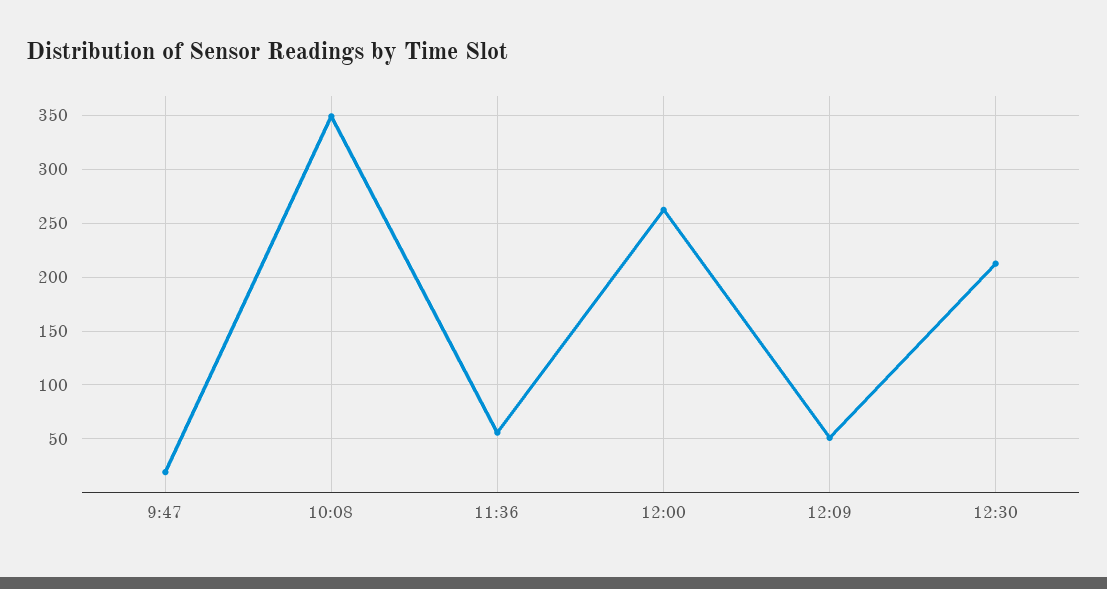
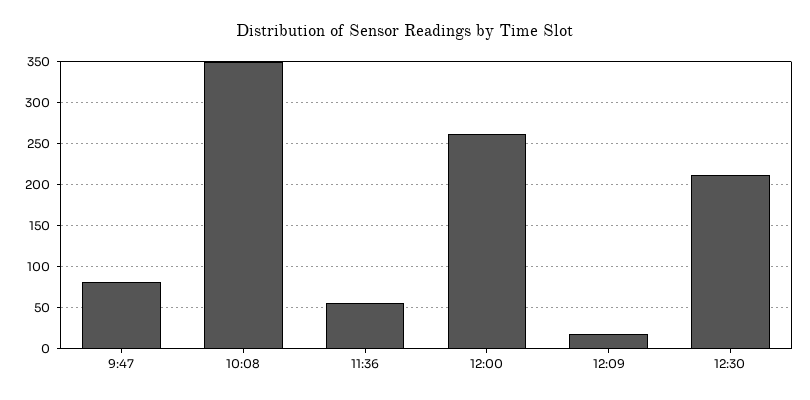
  {
-   "9:47": 20,
+   "9:47": 80,
    "10:08": 350,
    "11:36": 60,
    "12:00": 260,
-   "12:09": 50,
+   "12:09": 20,
    "12:30": 210
  }

